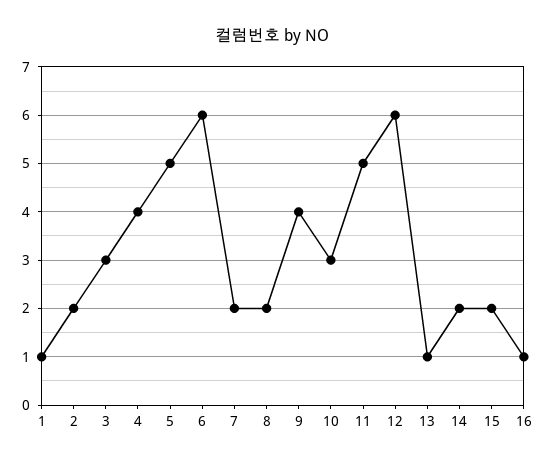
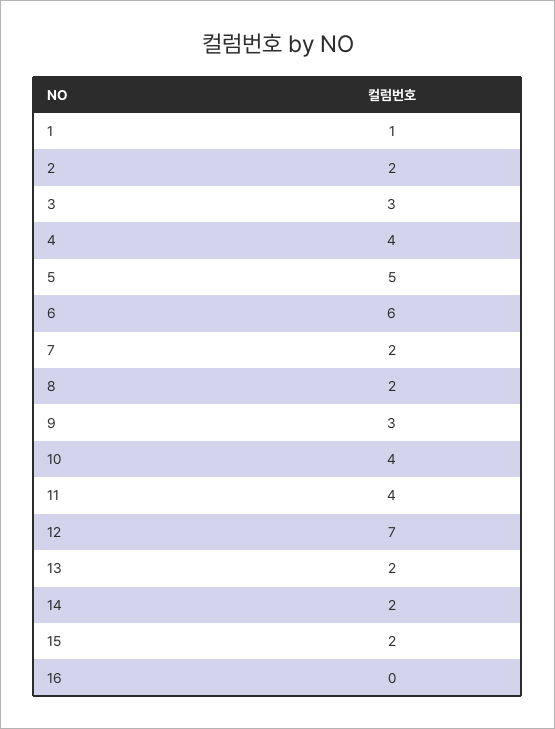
  {
    "1": 1,
    "2": 2,
    "3": 3,
    "4": 4,
    "5": 5,
    "6": 6,
    "7": 2,
    "8": 2,
-   "9": 4,
+   "9": 3,
-   "10": 3,
+   "10": 4,
-   "11": 5,
+   "11": 4,
-   "12": 6,
+   "12": 7,
-   "13": 1,
+   "13": 2,
    "14": 2,
    "15": 2,
-   "16": 1
+   "16": 0
  }

